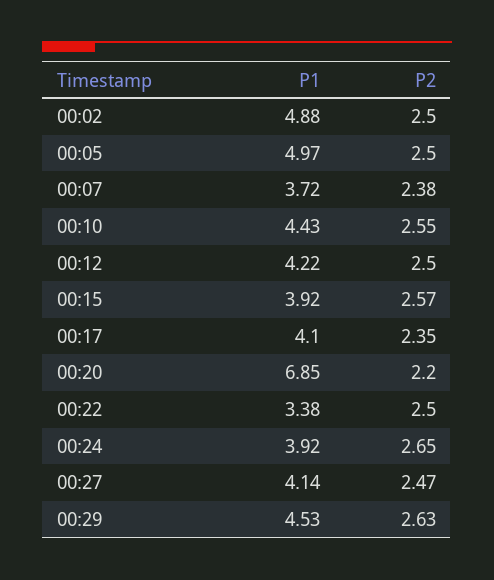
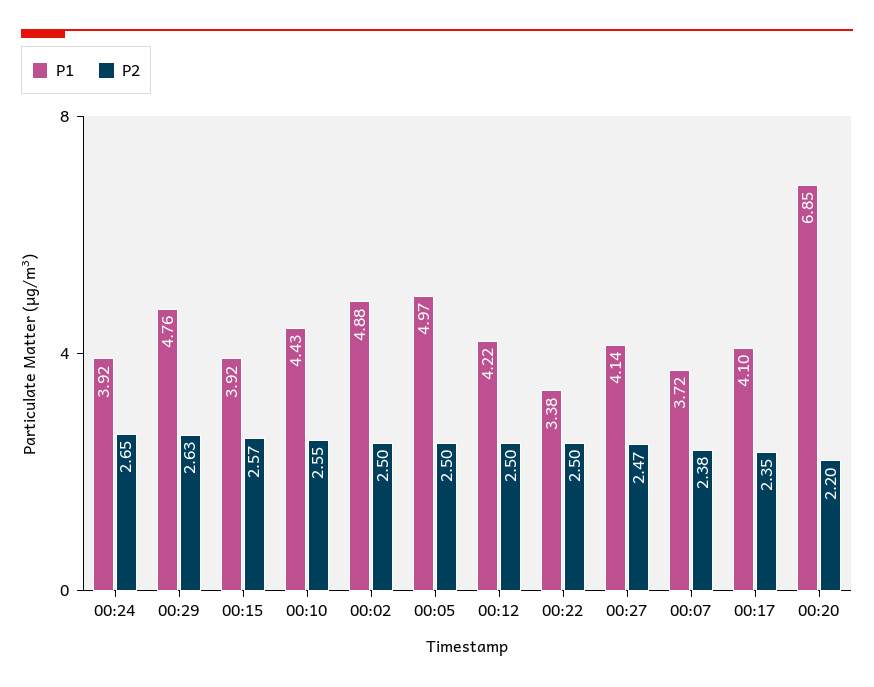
  {
    "P1": {
      "00:02": 4.88,
      "00:05": 4.97,
      "00:07": 3.72,
      "00:10": 4.43,
      "00:12": 4.22,
      "00:15": 3.92,
      "00:17": 4.1,
      "00:20": 6.85,
      "00:22": 3.38,
      "00:24": 3.92,
      "00:27": 4.14,
-     "00:29": 4.53
+     "00:29": 4.76
    },
    "P2": {
      "00:02": 2.5,
      "00:05": 2.5,
      "00:07": 2.38,
      "00:10": 2.55,
      "00:12": 2.5,
      "00:15": 2.57,
      "00:17": 2.35,
      "00:20": 2.2,
      "00:22": 2.5,
      "00:24": 2.65,
      "00:27": 2.47,
      "00:29": 2.63
    }
  }

